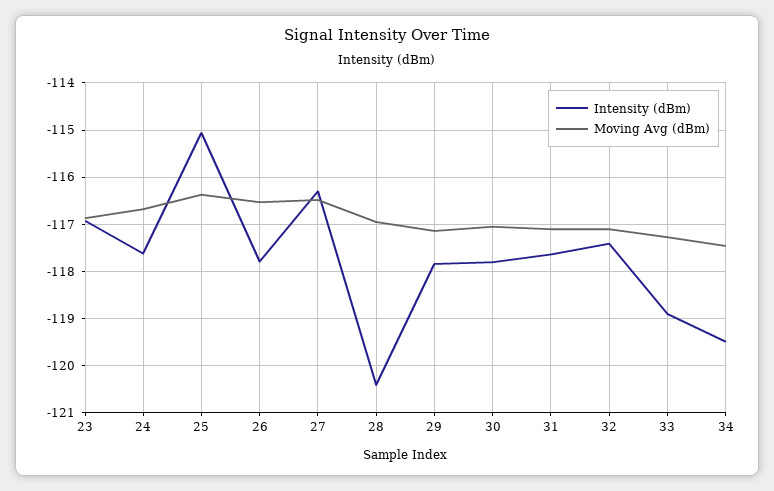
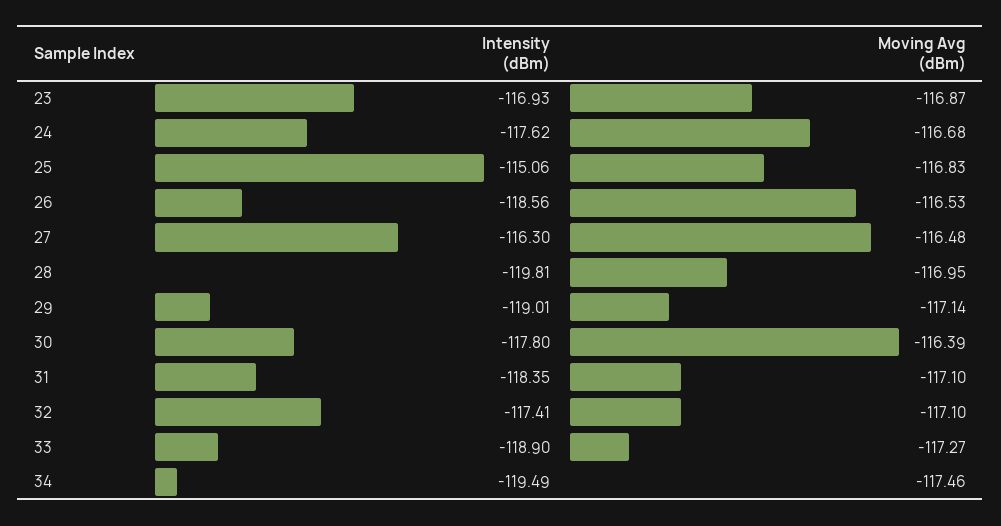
  {
    "Intensity (dBm)": {
      "23": -116.93,
      "24": -117.62,
      "25": -115.06,
-     "26": -117.8,
+     "26": -118.56,
      "27": -116.3,
-     "28": -120.4,
+     "28": -119.81,
-     "29": -117.8,
+     "29": -119.01,
      "30": -117.8,
-     "31": -117.6,
+     "31": -118.35,
      "32": -117.41,
      "33": -118.9,
      "34": -119.49
    },
    "Moving Avg (dBm)": {
      "23": -116.87,
      "24": -116.68,
-     "25": -116.4,
+     "25": -116.83,
      "26": -116.53,
      "27": -116.48,
      "28": -116.95,
      "29": -117.14,
-     "30": -117,
+     "30": -116.39,
      "31": -117.1,
      "32": -117.1,
      "33": -117.27,
      "34": -117.46
    }
  }

